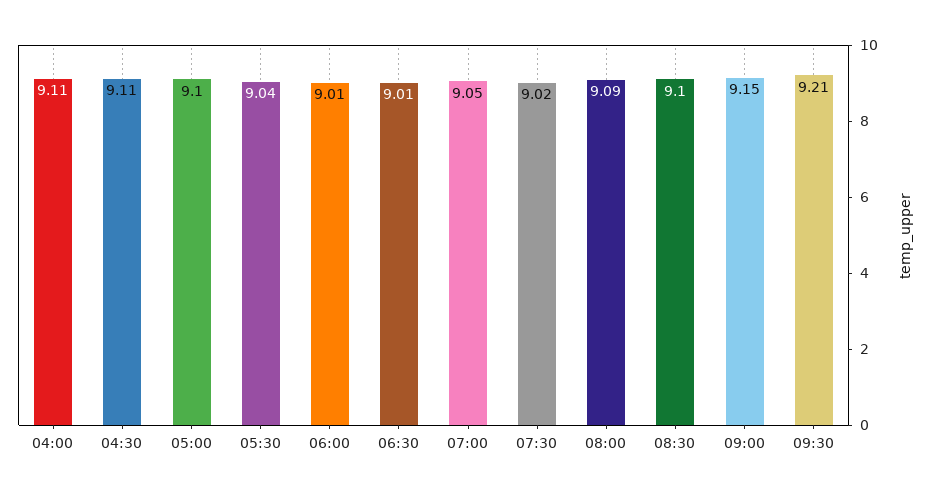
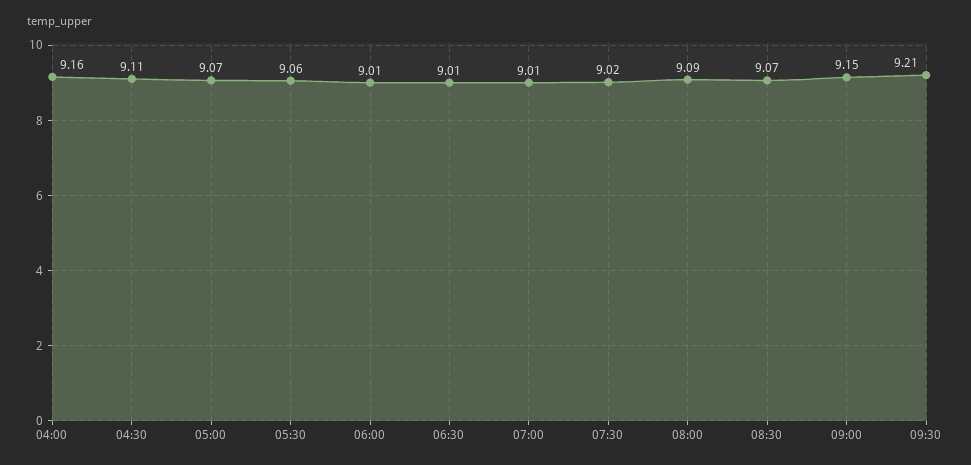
  {
-   "04:00": 9.11,
+   "04:00": 9.16,
    "04:30": 9.11,
-   "05:00": 9.1,
+   "05:00": 9.07,
-   "05:30": 9.04,
+   "05:30": 9.06,
    "06:00": 9.01,
    "06:30": 9.01,
-   "07:00": 9.05,
+   "07:00": 9.01,
    "07:30": 9.02,
    "08:00": 9.09,
-   "08:30": 9.1,
+   "08:30": 9.07,
    "09:00": 9.15,
    "09:30": 9.21
  }

